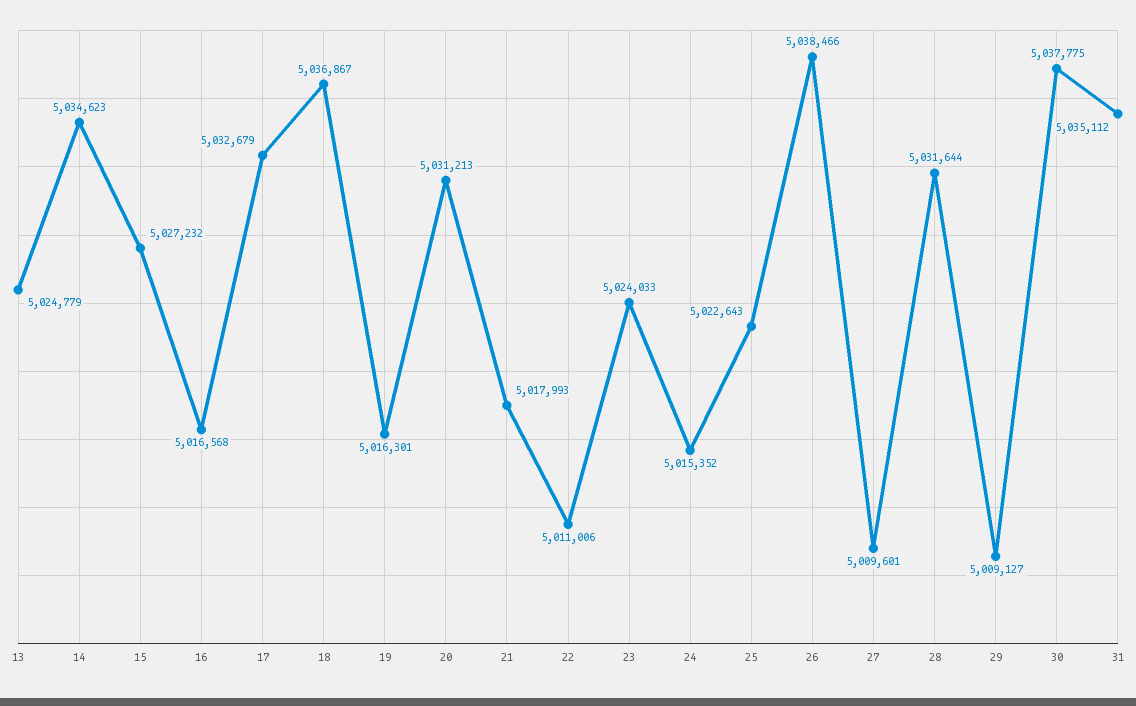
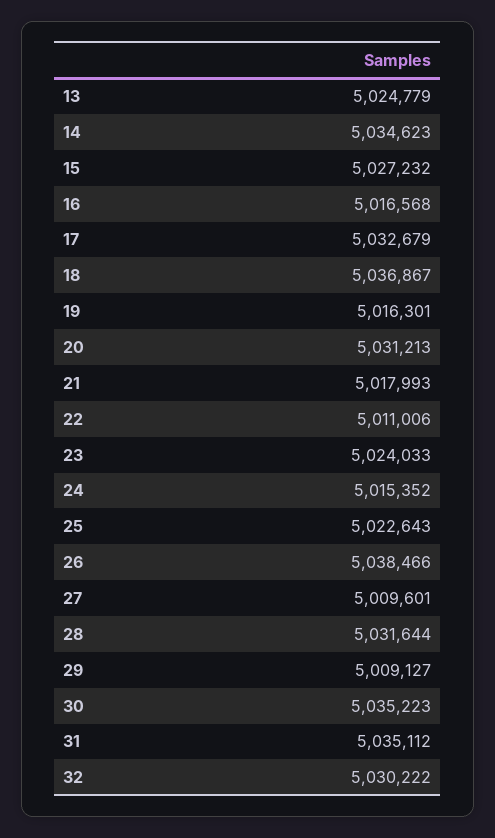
  {
    "13": 5024779,
    "14": 5034623,
    "15": 5027232,
    "16": 5016568,
    "17": 5032679,
    "18": 5036867,
    "19": 5016301,
    "20": 5031213,
    "21": 5017993,
    "22": 5011006,
    "23": 5024033,
    "24": 5015352,
    "25": 5022643,
    "26": 5038466,
    "27": 5009601,
    "28": 5031644,
    "29": 5009127,
-   "30": 5037775,
+   "30": 5035223,
-   "31": 5035112
+   "31": 5035112,
+   "32": 5030222
  }

